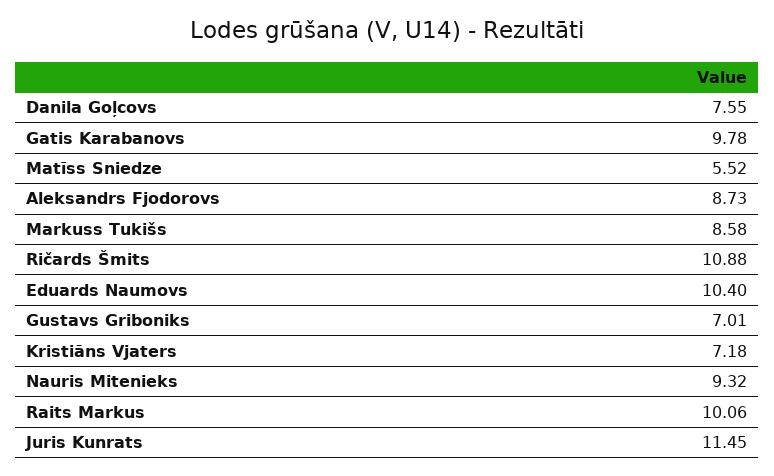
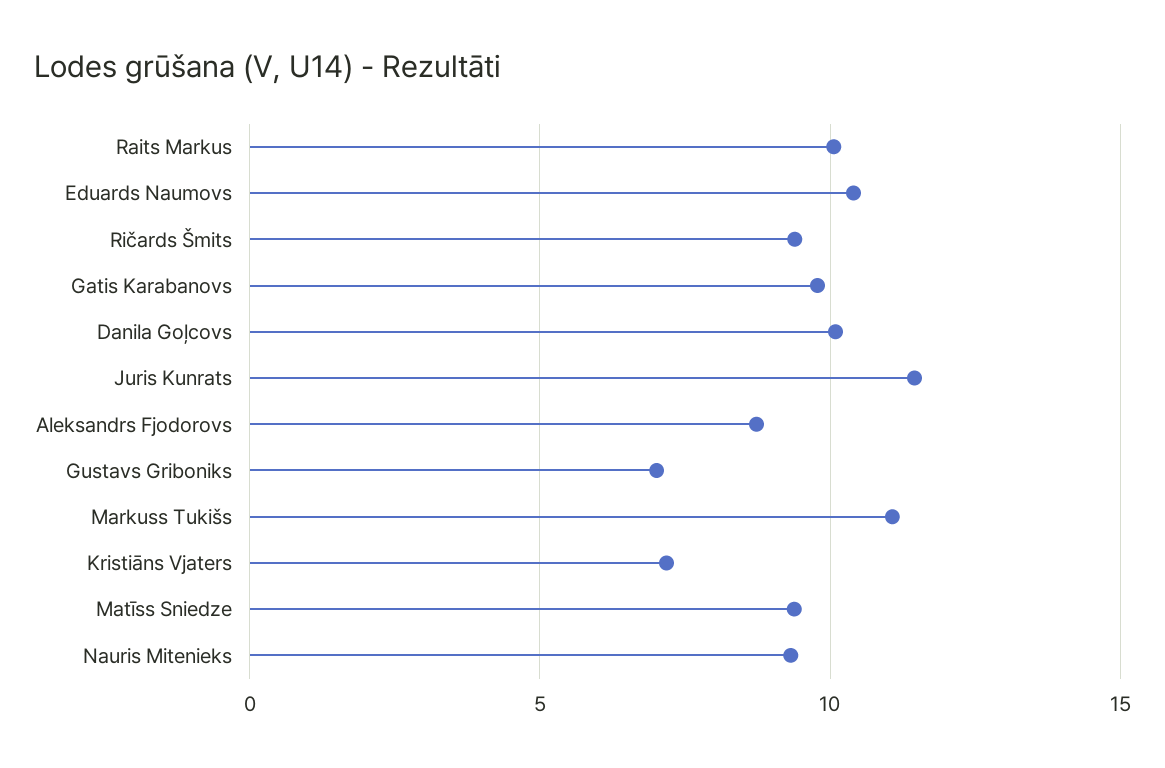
  {
-   "Danila Goļcovs": 7.55,
+   "Danila Goļcovs": 10,
    "Gatis Karabanovs": 9.78,
-   "Matīss Sniedze": 5.52,
+   "Matīss Sniedze": 9.5,
    "Aleksandrs Fjodorovs": 8.73,
-   "Markuss Tukišs": 8.58,
+   "Markuss Tukišs": 11,
-   "Ričards Šmits": 10.88,
+   "Ričards Šmits": 9.5,
    "Eduards Naumovs": 10.4,
    "Gustavs Griboniks": 7.01,
    "Kristiāns Vjaters": 7.18,
    "Nauris Mitenieks": 9.32,
    "Raits Markus": 10.06,
    "Juris Kunrats": 11.45
  }

